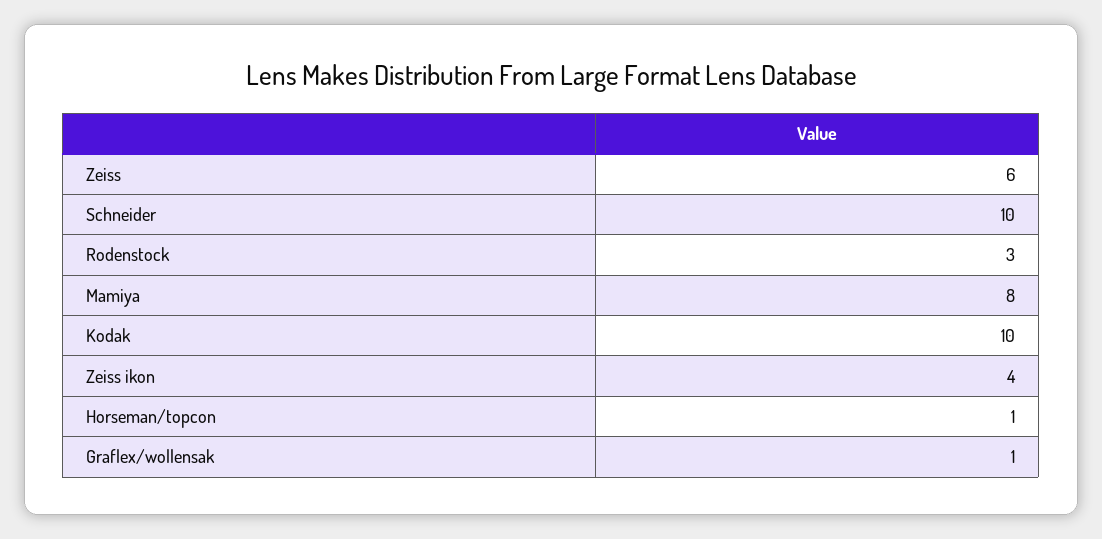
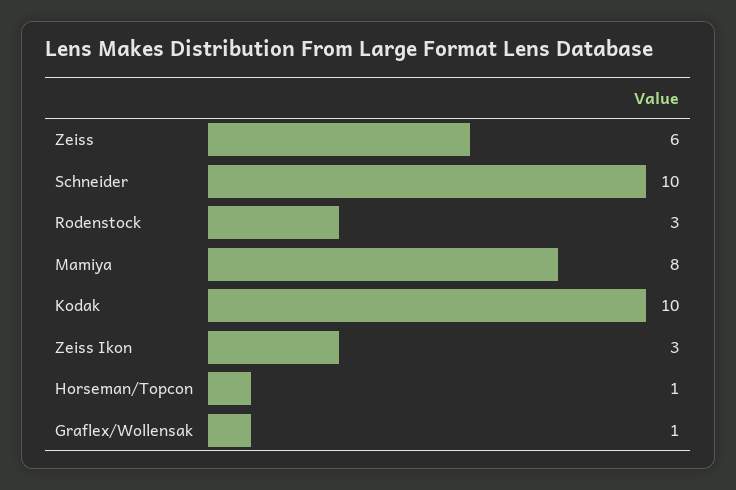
  {
    "Zeiss": 6,
    "Schneider": 10,
    "Rodenstock": 3,
    "Mamiya": 8,
    "Kodak": 10,
-   "Zeiss ikon": 4,
+   "Zeiss ikon": 3,
    "Horseman/topcon": 1,
    "Graflex/wollensak": 1
  }

